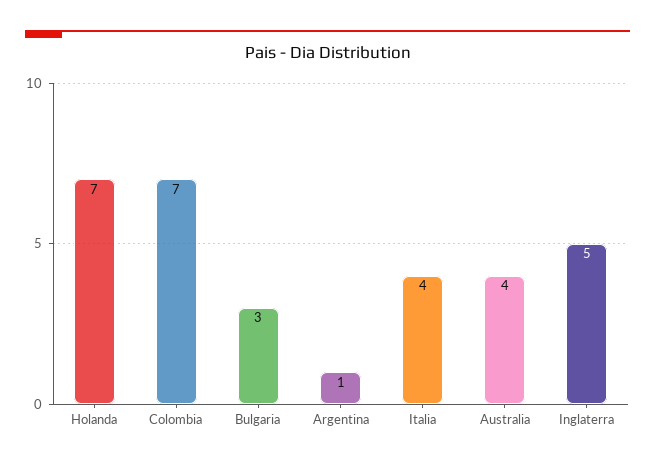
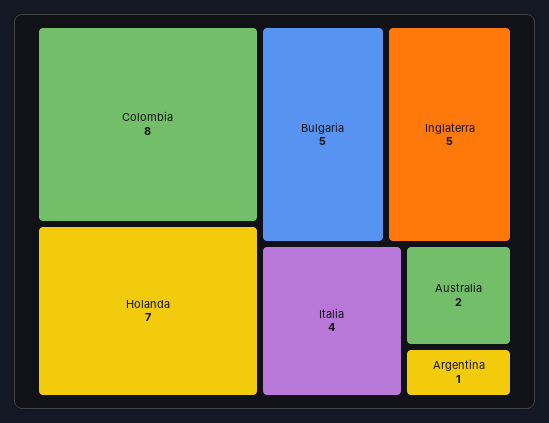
  {
    "Holanda": 7,
-   "Colombia": 7,
+   "Colombia": 8,
-   "Bulgaria": 3,
+   "Bulgaria": 5,
    "Argentina": 1,
    "Italia": 4,
-   "Australia": 4,
+   "Australia": 2,
    "Inglaterra": 5
  }

